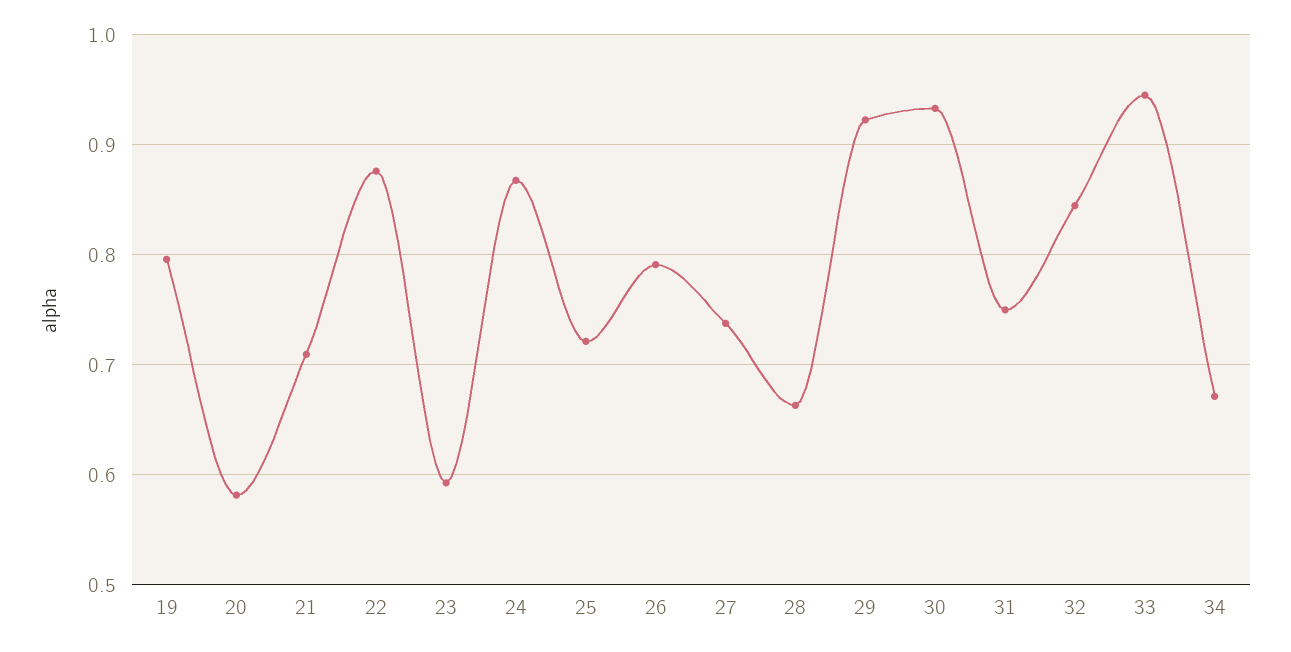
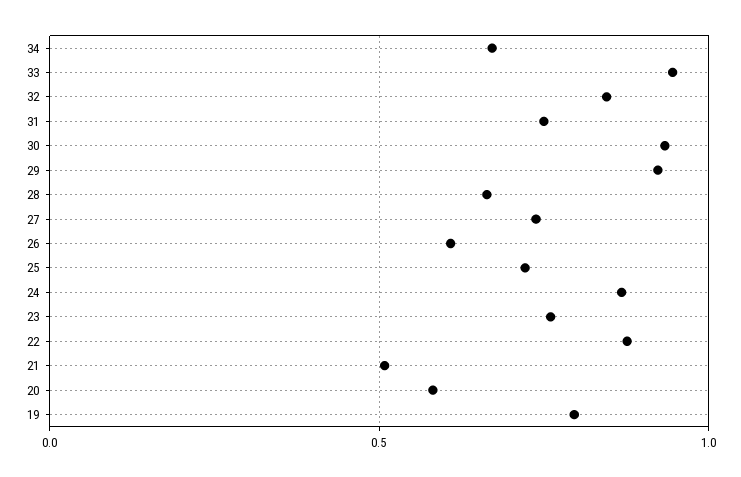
  {
    "19": 0.8,
    "20": 0.58,
-   "21": 0.71,
+   "21": 0.5,
    "22": 0.88,
-   "23": 0.59,
+   "23": 0.75,
    "24": 0.87,
    "25": 0.72,
-   "26": 0.79,
+   "26": 0.6,
    "27": 0.74,
    "28": 0.66,
    "29": 0.92,
    "30": 0.93,
    "31": 0.75,
    "32": 0.84,
    "33": 0.95,
    "34": 0.67
  }

